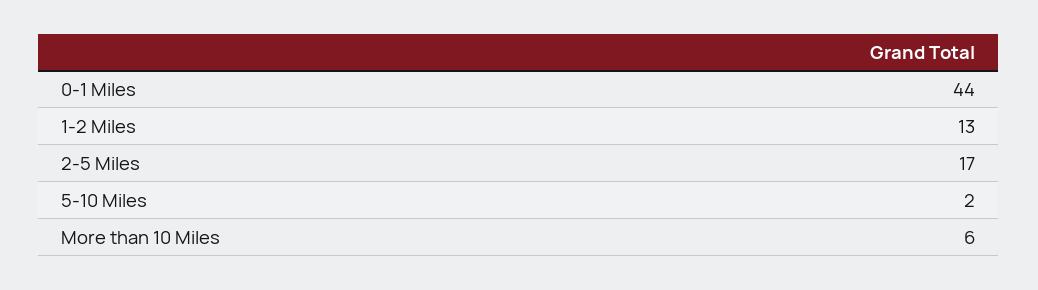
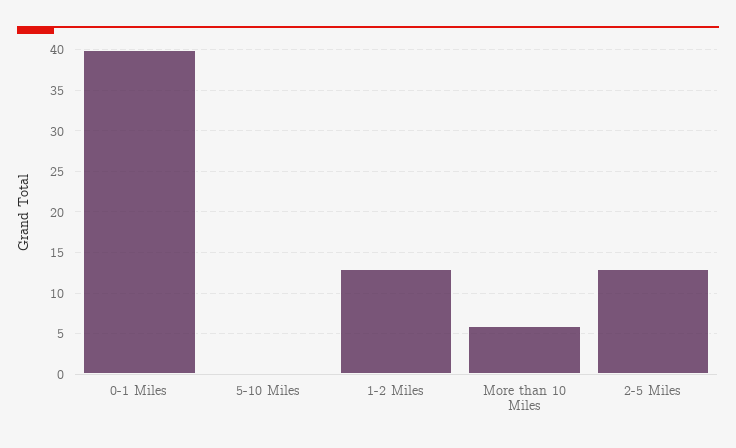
  {
-   "0-1 Miles": 44,
+   "0-1 Miles": 40,
    "1-2 Miles": 13,
-   "2-5 Miles": 17,
+   "2-5 Miles": 13,
-   "5-10 Miles": 2,
+   "5-10 Miles": 0,
    "More than 10 Miles": 6
  }

